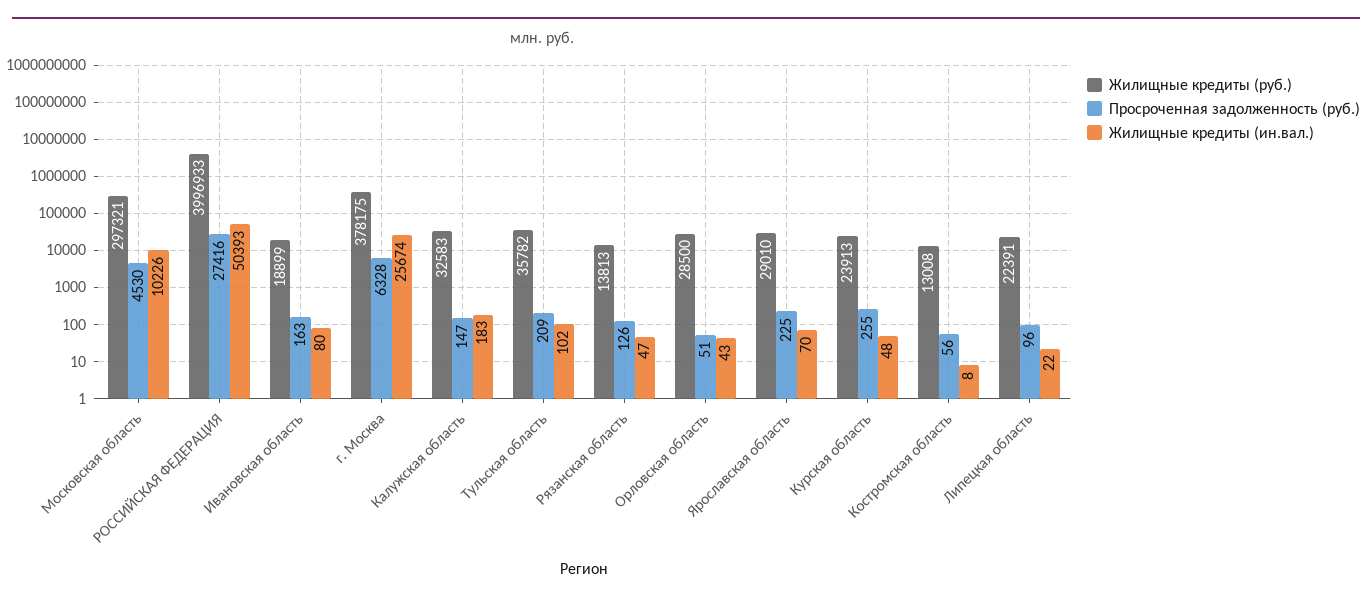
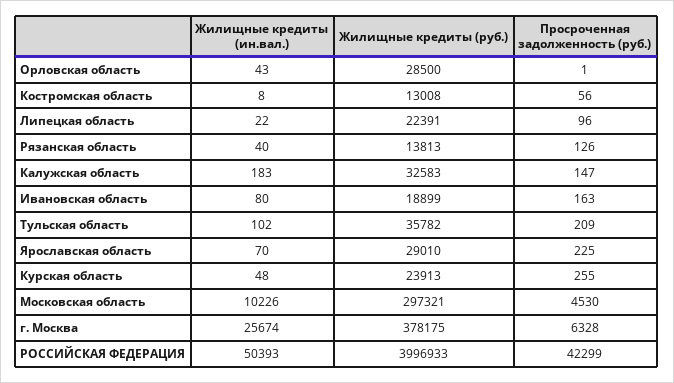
  {
    "Жилищные кредиты (руб.)": {
      "Московская область": 297321,
      "РОССИЙСКАЯ ФЕДЕРАЦИЯ": 3996933,
      "Ивановская область": 18899,
      "г. Москва": 378175,
      "Калужская область": 32583,
      "Тульская область": 35782,
      "Рязанская область": 13813,
      "Орловская область": 28500,
      "Ярославская область": 29010,
      "Курская область": 23913,
      "Костромская область": 13008,
      "Липецкая область": 22391
    },
    "Просроченная задолженность (руб.)": {
      "Московская область": 4530,
-     "РОССИЙСКАЯ ФЕДЕРАЦИЯ": 27416,
+     "РОССИЙСКАЯ ФЕДЕРАЦИЯ": 42299,
      "Ивановская область": 163,
      "г. Москва": 6328,
      "Калужская область": 147,
      "Тульская область": 209,
      "Рязанская область": 126,
-     "Орловская область": 51,
+     "Орловская область": 1,
      "Ярославская область": 225,
      "Курская область": 255,
      "Костромская область": 56,
      "Липецкая область": 96
    },
    "Жилищные кредиты (ин.вал.)": {
      "Московская область": 10226,
      "РОССИЙСКАЯ ФЕДЕРАЦИЯ": 50393,
      "Ивановская область": 80,
      "г. Москва": 25674,
      "Калужская область": 183,
      "Тульская область": 102,
-     "Рязанская область": 47,
+     "Рязанская область": 40,
      "Орловская область": 43,
      "Ярославская область": 70,
      "Курская область": 48,
      "Костромская область": 8,
      "Липецкая область": 22
    }
  }

